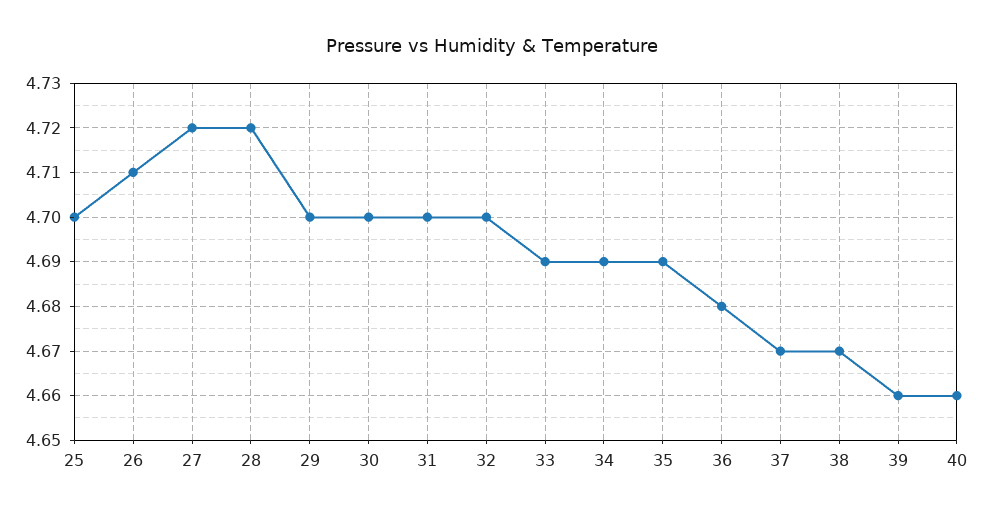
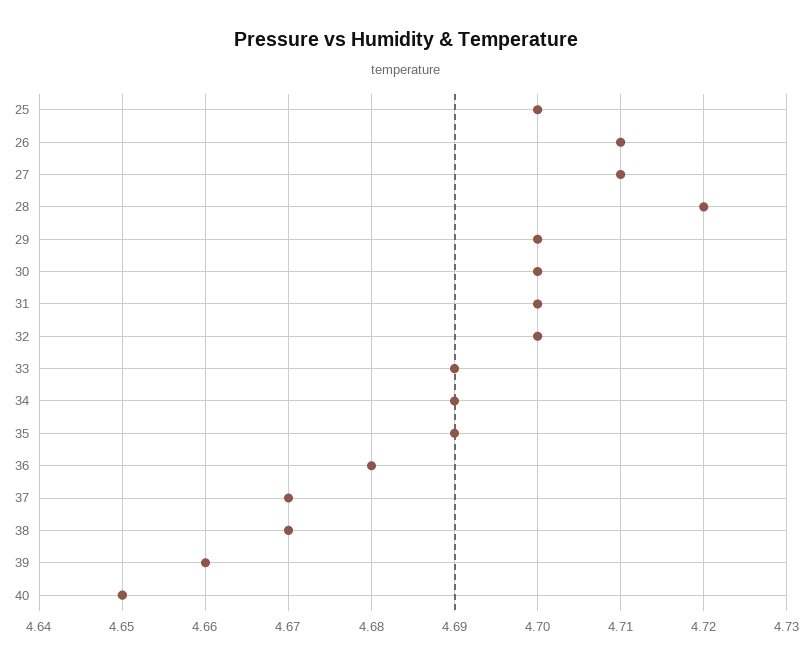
  {
    "25": 4.7,
    "26": 4.71,
-   "27": 4.72,
+   "27": 4.71,
    "28": 4.72,
    "29": 4.7,
    "30": 4.7,
    "31": 4.7,
    "32": 4.7,
    "33": 4.69,
    "34": 4.69,
    "35": 4.69,
    "36": 4.68,
    "37": 4.67,
    "38": 4.67,
    "39": 4.66,
-   "40": 4.66
+   "40": 4.65
  }

